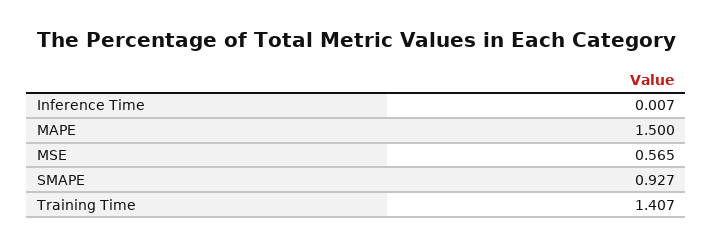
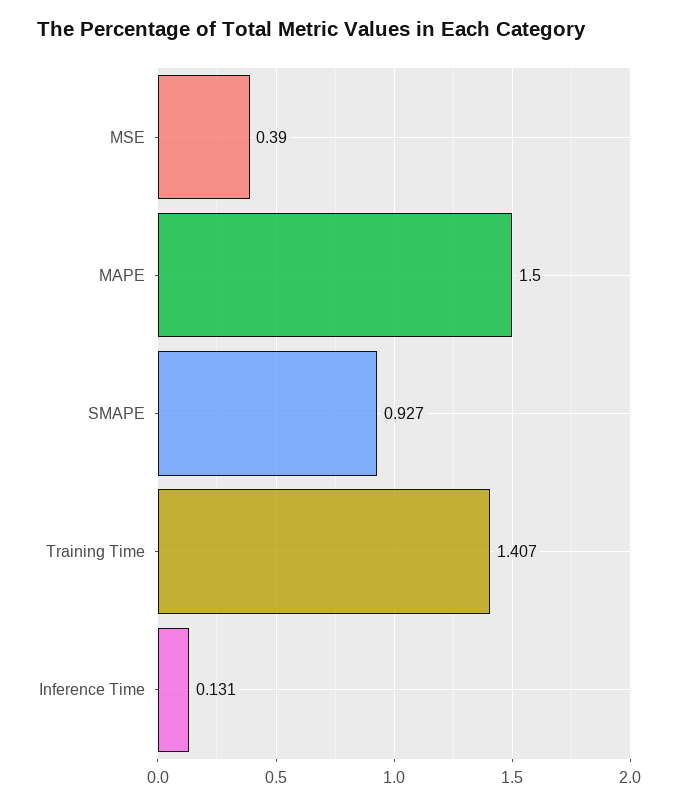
  {
-   "Inference Time": 0.007,
+   "Inference Time": 0.131,
    "MAPE": 1.5,
-   "MSE": 0.565,
+   "MSE": 0.39,
    "SMAPE": 0.927,
    "Training Time": 1.407
  }

